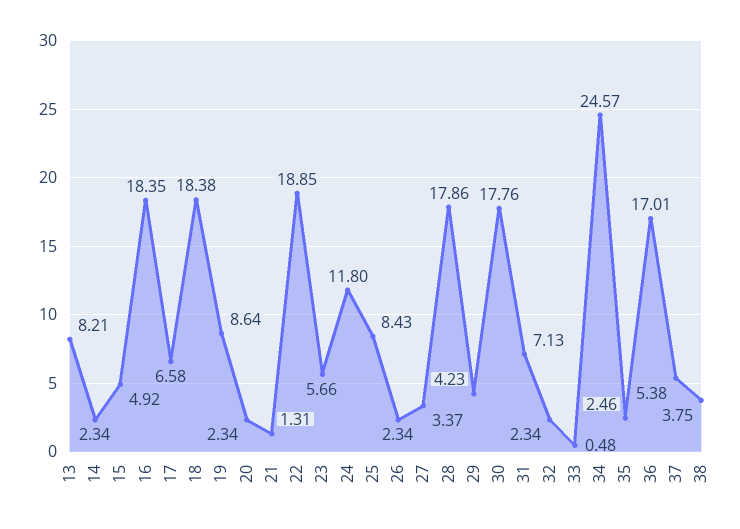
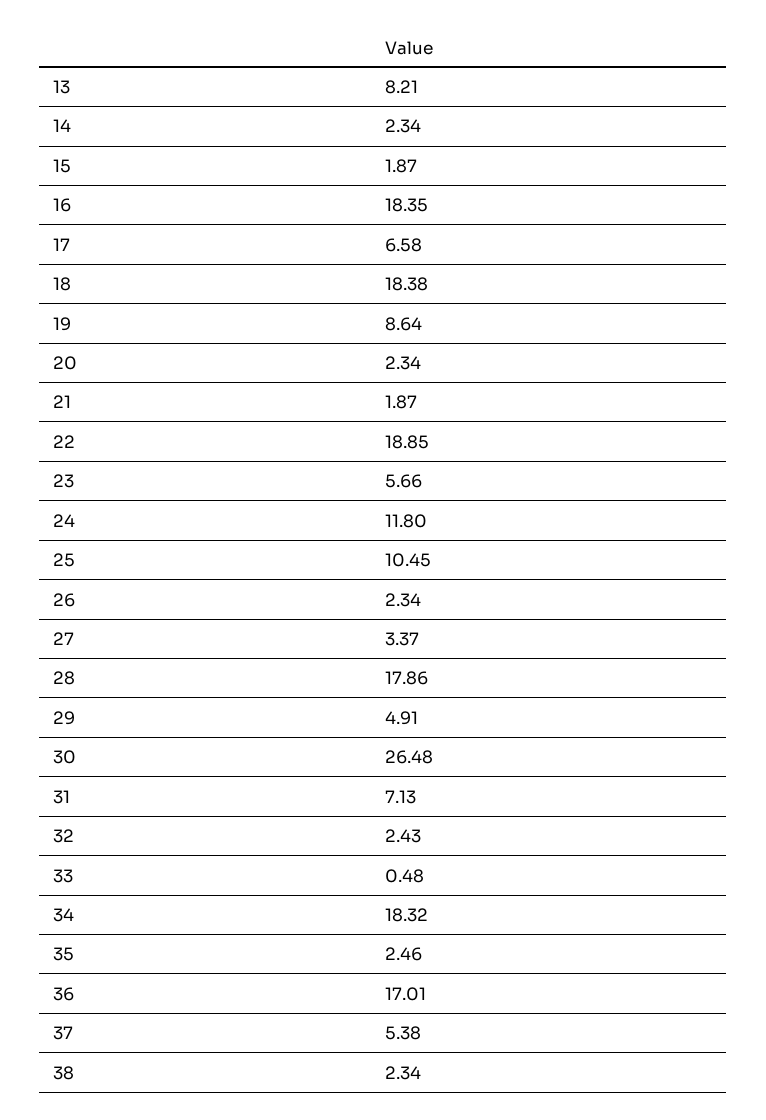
  {
    "13": 8.21,
    "14": 2.34,
-   "15": 4.92,
+   "15": 1.87,
    "16": 18.35,
    "17": 6.58,
    "18": 18.38,
    "19": 8.64,
    "20": 2.34,
-   "21": 1.31,
+   "21": 1.87,
    "22": 18.85,
    "23": 5.66,
    "24": 11.8,
-   "25": 8.43,
+   "25": 10.45,
    "26": 2.34,
    "27": 3.37,
    "28": 17.86,
-   "29": 4.23,
+   "29": 4.91,
-   "30": 17.76,
+   "30": 26.48,
    "31": 7.13,
-   "32": 2.34,
+   "32": 2.43,
    "33": 0.48,
-   "34": 24.57,
+   "34": 18.32,
    "35": 2.46,
    "36": 17.01,
    "37": 5.38,
-   "38": 3.75
+   "38": 2.34
  }

